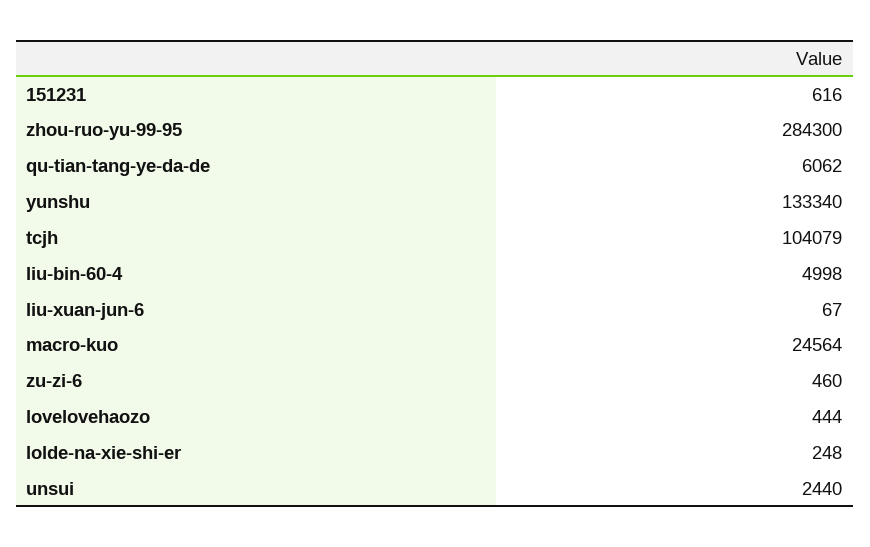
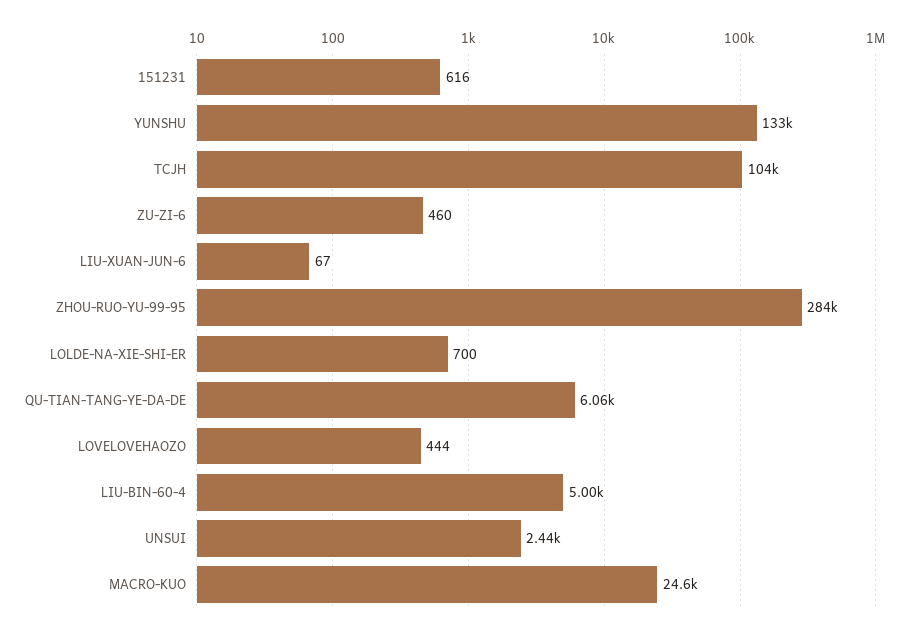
  {
    "151231": 616,
    "zhou-ruo-yu-99-95": 284300,
    "qu-tian-tang-ye-da-de": 6062,
    "yunshu": 133340,
    "tcjh": 104079,
    "liu-bin-60-4": 4998,
    "liu-xuan-jun-6": 67,
    "macro-kuo": 24564,
    "zu-zi-6": 460,
    "lovelovehaozo": 444,
-   "lolde-na-xie-shi-er": 248,
+   "lolde-na-xie-shi-er": 700,
    "unsui": 2440
  }

